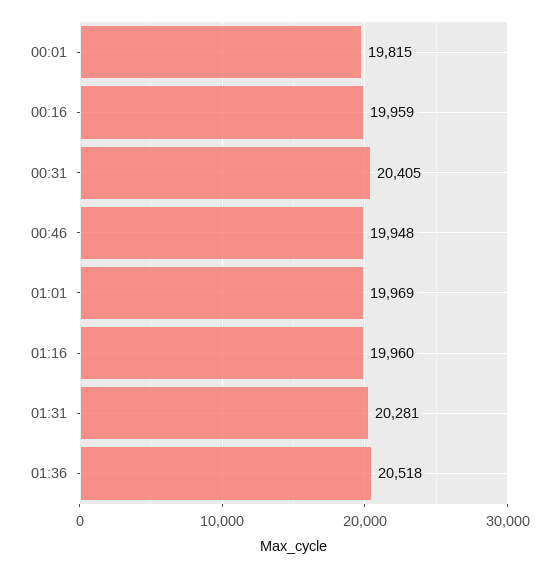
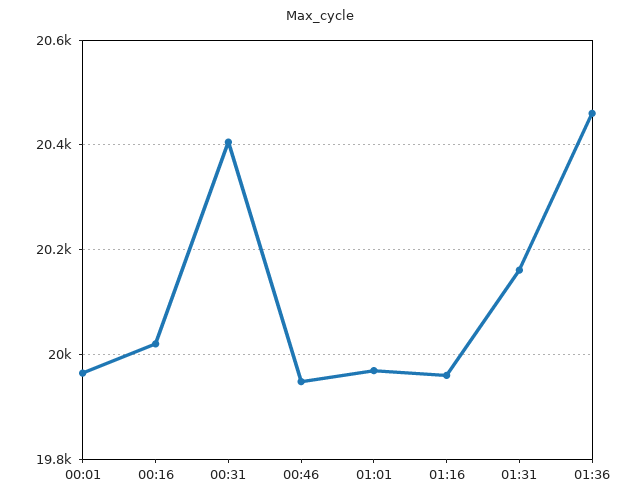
  {
-   "00:01": 19815,
+   "00:01": 19960,
-   "00:16": 19959,
+   "00:16": 20020,
    "00:31": 20405,
    "00:46": 19948,
    "01:01": 19969,
    "01:16": 19960,
-   "01:31": 20281,
+   "01:31": 20160,
-   "01:36": 20518
+   "01:36": 20460
  }

